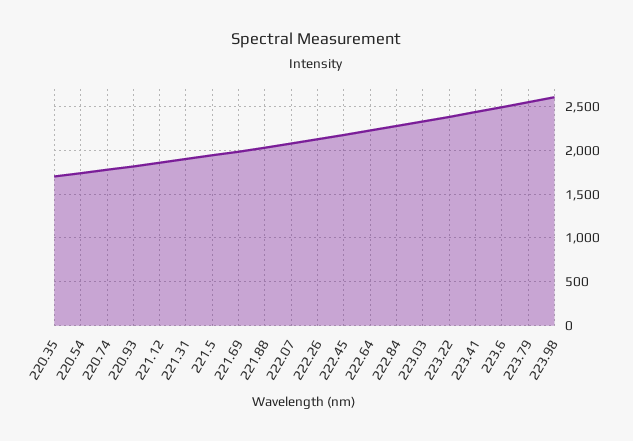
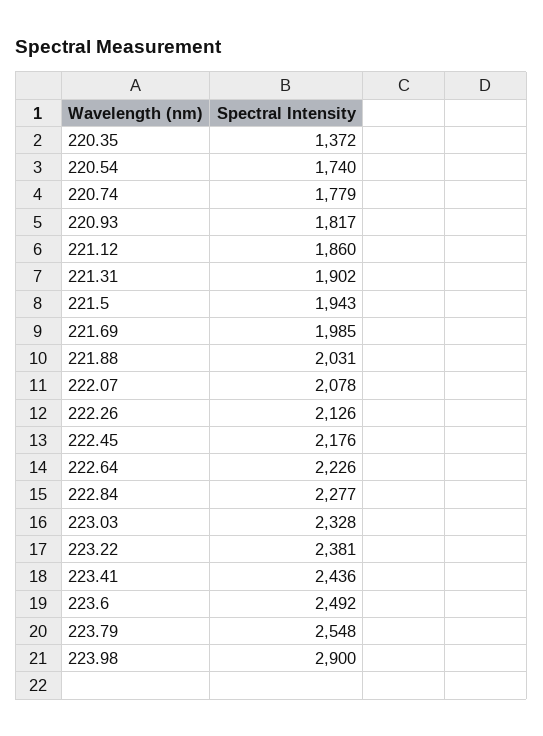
  {
-   "220.35": 1700,
+   "220.35": 1372,
    "220.54": 1740,
    "220.74": 1779,
    "220.93": 1817,
    "221.12": 1860,
    "221.31": 1902,
    "221.5": 1943,
    "221.69": 1985,
    "221.88": 2031,
    "222.07": 2078,
    "222.26": 2126,
    "222.45": 2176,
    "222.64": 2226,
    "222.84": 2277,
    "223.03": 2328,
    "223.22": 2381,
    "223.41": 2436,
    "223.6": 2492,
    "223.79": 2548,
-   "223.98": 2600
+   "223.98": 2900
  }

